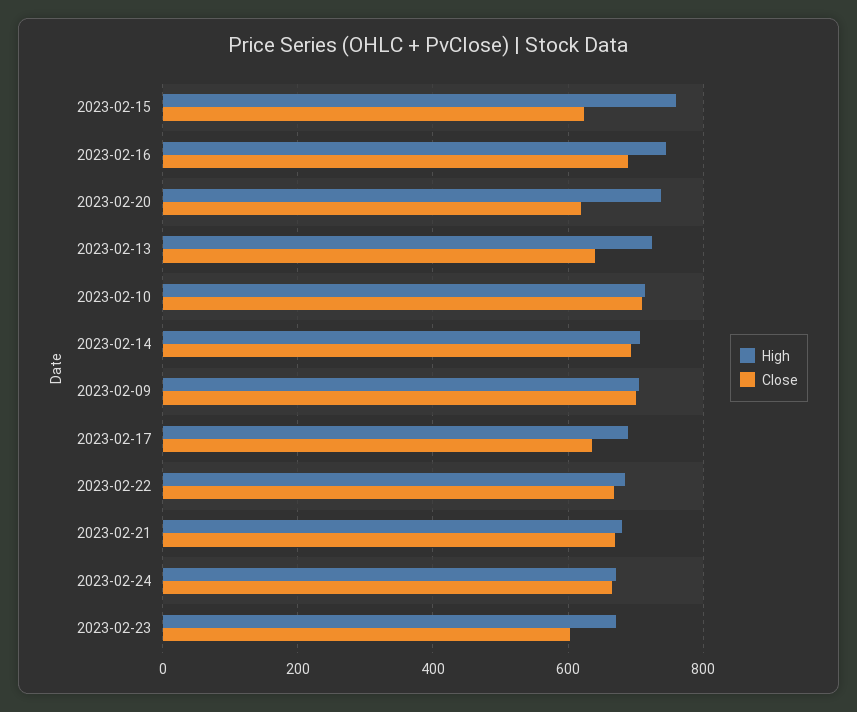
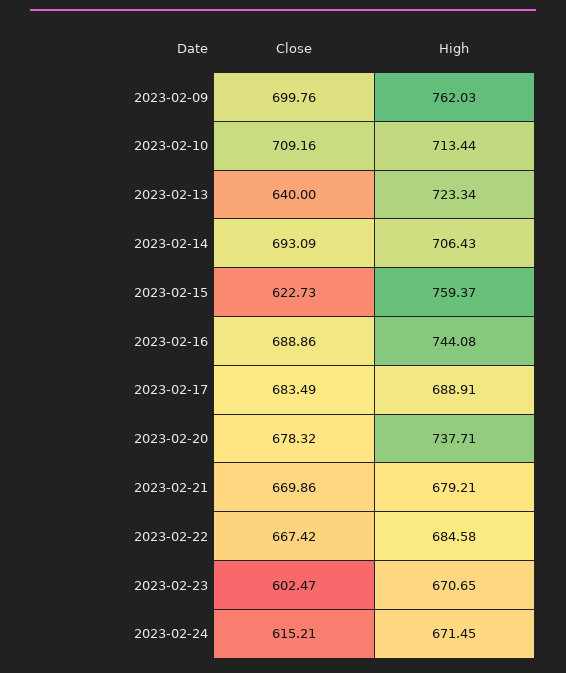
  {
    "High": {
      "2023-02-15": 759.37,
      "2023-02-16": 744.08,
      "2023-02-20": 737.71,
      "2023-02-13": 723.34,
      "2023-02-10": 713.44,
      "2023-02-14": 706.43,
-     "2023-02-09": 700,
+     "2023-02-09": 762.03,
      "2023-02-17": 688.91,
      "2023-02-22": 684.58,
      "2023-02-21": 679.21,
      "2023-02-24": 671.45,
      "2023-02-23": 670.65
    },
    "Close": {
      "2023-02-15": 622.73,
      "2023-02-16": 688.86,
-     "2023-02-20": 620,
+     "2023-02-20": 678.32,
      "2023-02-13": 640,
      "2023-02-10": 709.16,
      "2023-02-14": 693.09,
      "2023-02-09": 699.76,
-     "2023-02-17": 640,
+     "2023-02-17": 683.49,
      "2023-02-22": 667.42,
      "2023-02-21": 669.86,
-     "2023-02-24": 660,
+     "2023-02-24": 615.21,
      "2023-02-23": 602.47
    }
  }

